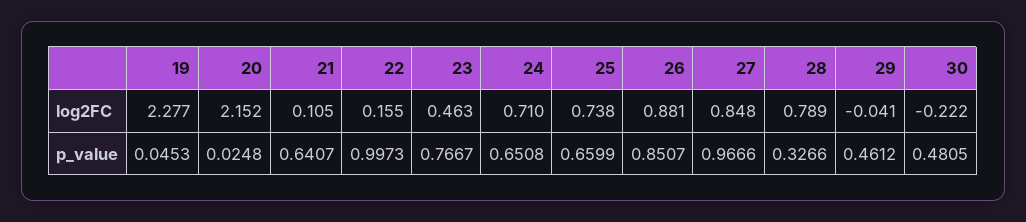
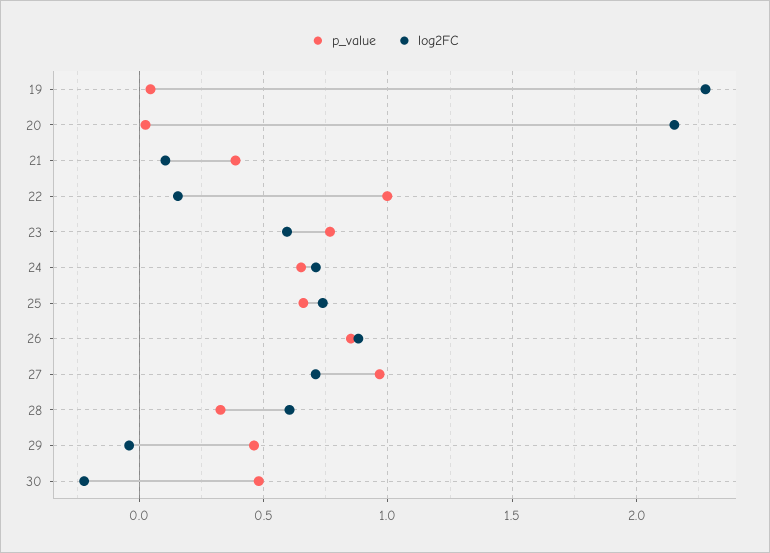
  {
    "log2FC": {
      "19": 2.277,
      "20": 2.152,
      "21": 0.105,
      "22": 0.155,
-     "23": 0.463,
+     "23": 0.6,
      "24": 0.71,
      "25": 0.738,
      "26": 0.881,
-     "27": 0.848,
+     "27": 0.7,
-     "28": 0.789,
+     "28": 0.6,
      "29": -0.041,
      "30": -0.222
    },
    "p_value": {
      "19": 0.0453,
      "20": 0.0248,
-     "21": 0.6407,
+     "21": 0.4,
      "22": 0.9973,
      "23": 0.7667,
      "24": 0.6508,
      "25": 0.6599,
      "26": 0.8507,
      "27": 0.9666,
      "28": 0.3266,
      "29": 0.4612,
      "30": 0.4805
    }
  }

